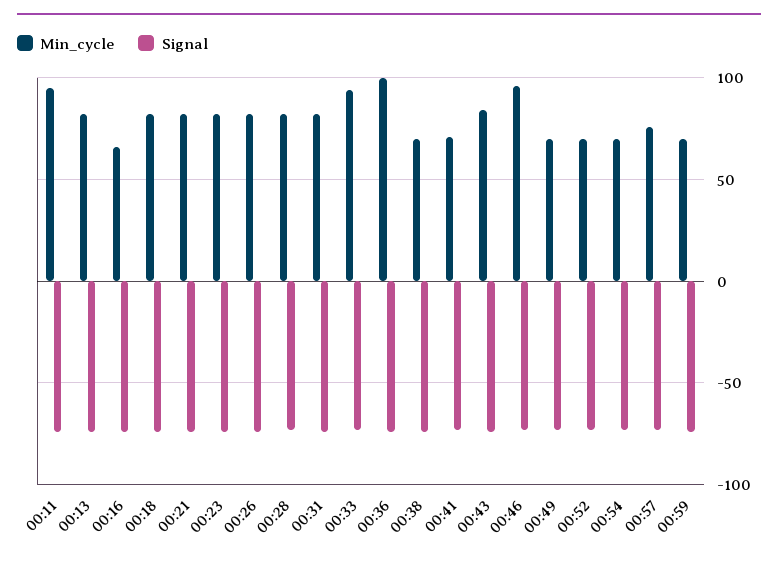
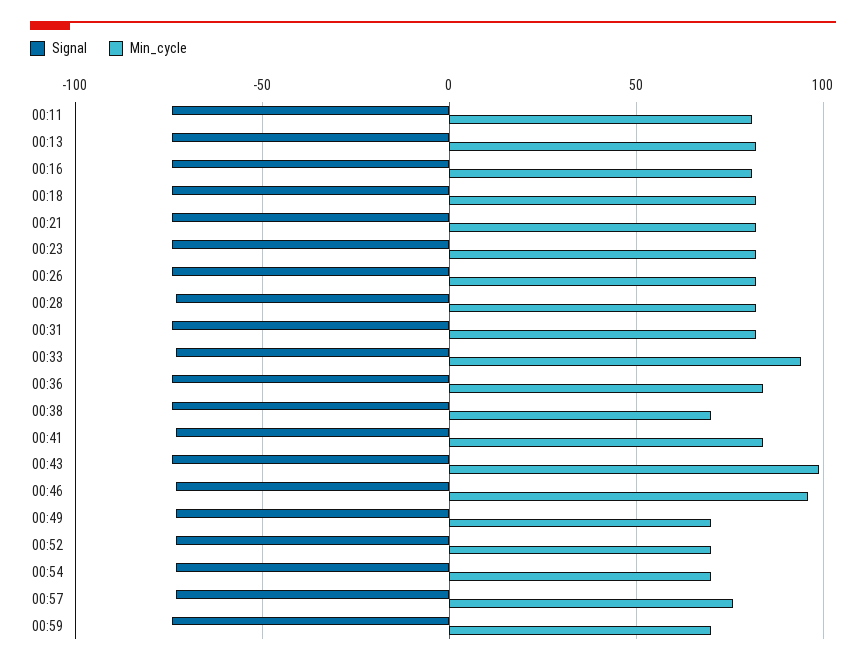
  {
    "Min_cycle": {
-     "00:11": 95,
+     "00:11": 80,
      "00:13": 80,
-     "00:16": 65,
+     "00:16": 80,
      "00:18": 80,
      "00:21": 80,
      "00:23": 80,
      "00:26": 80,
      "00:28": 80,
      "00:31": 80,
      "00:33": 95,
-     "00:36": 100,
+     "00:36": 85,
      "00:38": 70,
-     "00:41": 70,
+     "00:41": 85,
-     "00:43": 85,
+     "00:43": 100,
      "00:46": 95,
      "00:49": 70,
      "00:52": 70,
      "00:54": 70,
      "00:57": 75,
      "00:59": 70
    },
    "Signal": {
      "00:11": -75,
      "00:13": -75,
      "00:16": -75,
      "00:18": -75,
      "00:21": -75,
      "00:23": -75,
      "00:26": -75,
      "00:28": -75,
      "00:31": -75,
      "00:33": -75,
      "00:36": -75,
      "00:38": -75,
      "00:41": -75,
      "00:43": -75,
      "00:46": -75,
      "00:49": -75,
      "00:52": -75,
      "00:54": -75,
      "00:57": -75,
      "00:59": -75
    }
  }

